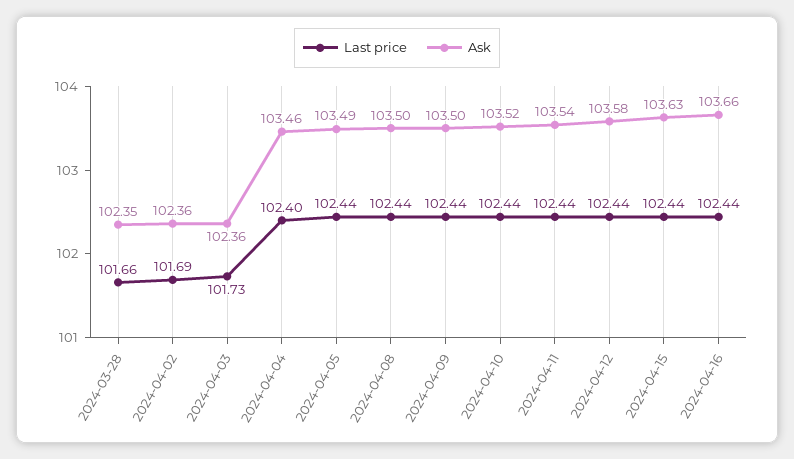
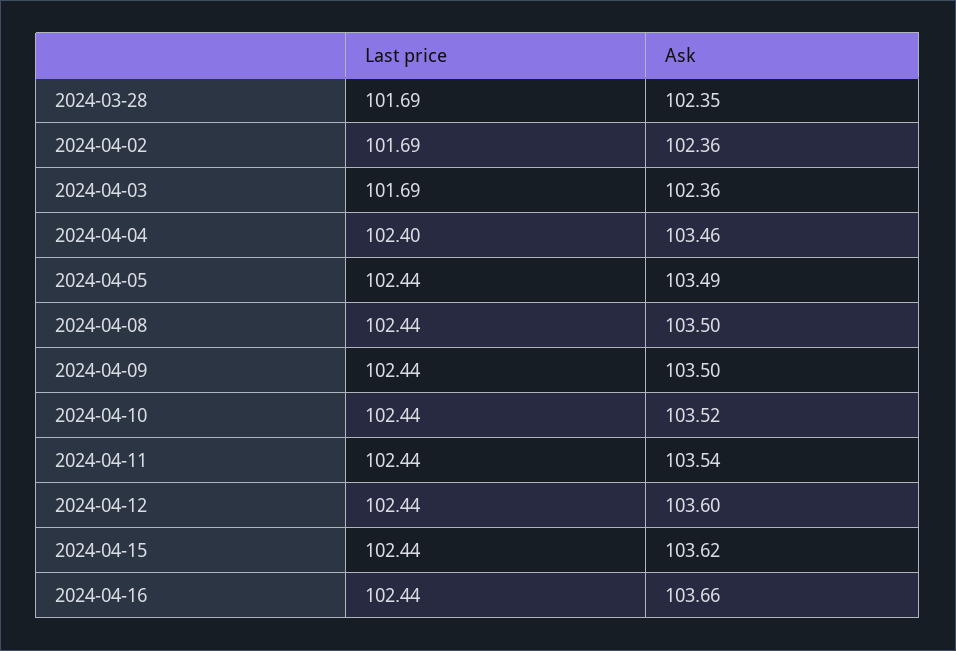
  {
    "Last price": {
-     "2024-03-28": 101.66,
+     "2024-03-28": 101.69,
      "2024-04-02": 101.69,
-     "2024-04-03": 101.73,
+     "2024-04-03": 101.69,
      "2024-04-04": 102.4,
      "2024-04-05": 102.44,
      "2024-04-08": 102.44,
      "2024-04-09": 102.44,
      "2024-04-10": 102.44,
      "2024-04-11": 102.44,
      "2024-04-12": 102.44,
      "2024-04-15": 102.44,
      "2024-04-16": 102.44
    },
    "Ask": {
      "2024-03-28": 102.35,
      "2024-04-02": 102.36,
      "2024-04-03": 102.36,
      "2024-04-04": 103.46,
      "2024-04-05": 103.49,
      "2024-04-08": 103.5,
      "2024-04-09": 103.5,
      "2024-04-10": 103.52,
      "2024-04-11": 103.54,
-     "2024-04-12": 103.58,
+     "2024-04-12": 103.6,
-     "2024-04-15": 103.63,
+     "2024-04-15": 103.62,
      "2024-04-16": 103.66
    }
  }

